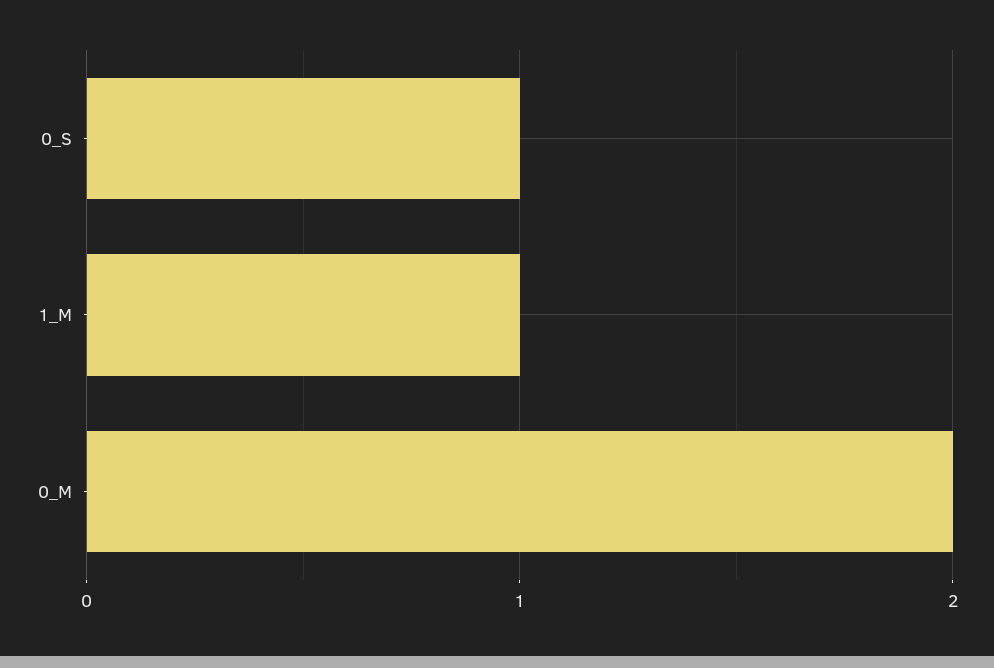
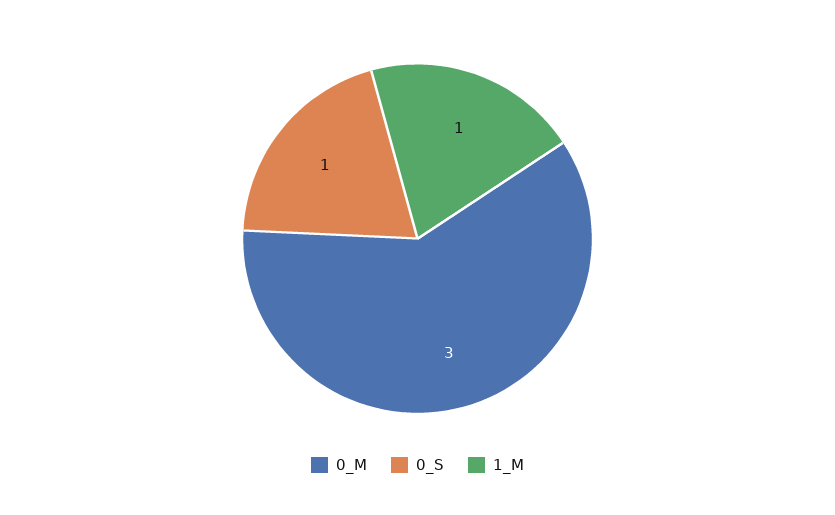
  {
    "0_S": 1,
    "1_M": 1,
-   "0_M": 2
+   "0_M": 3
  }

